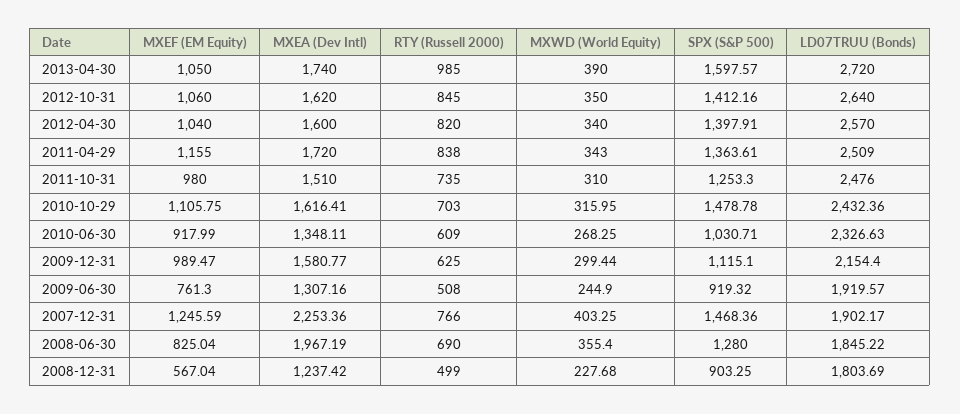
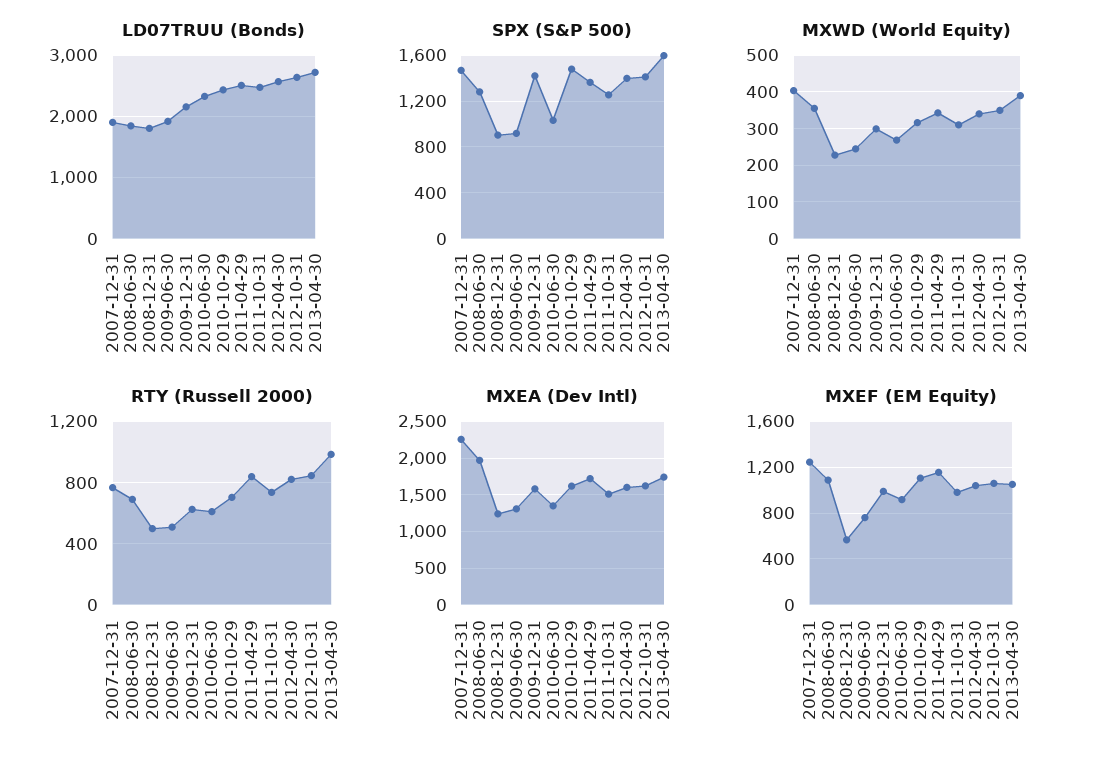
  {
    "MXEF (EM Equity)": {
      "2013-04-30": 1050,
      "2012-10-31": 1060,
      "2012-04-30": 1040,
      "2011-04-29": 1155,
      "2011-10-31": 980,
      "2010-10-29": 1105.75,
      "2010-06-30": 917.99,
      "2009-12-31": 989.47,
      "2009-06-30": 761.3,
      "2007-12-31": 1245.59,
-     "2008-06-30": 825.04,
+     "2008-06-30": 1100,
      "2008-12-31": 567.04
    },
    "MXEA (Dev Intl)": {
      "2013-04-30": 1740,
      "2012-10-31": 1620,
      "2012-04-30": 1600,
      "2011-04-29": 1720,
      "2011-10-31": 1510,
      "2010-10-29": 1616.41,
      "2010-06-30": 1348.11,
      "2009-12-31": 1580.77,
      "2009-06-30": 1307.16,
      "2007-12-31": 2253.36,
      "2008-06-30": 1967.19,
      "2008-12-31": 1237.42
    },
    "RTY (Russell 2000)": {
      "2013-04-30": 985,
      "2012-10-31": 845,
      "2012-04-30": 820,
      "2011-04-29": 838,
      "2011-10-31": 735,
      "2010-10-29": 703,
      "2010-06-30": 609,
      "2009-12-31": 625,
      "2009-06-30": 508,
      "2007-12-31": 766,
      "2008-06-30": 690,
      "2008-12-31": 499
    },
    "MXWD (World Equity)": {
      "2013-04-30": 390,
      "2012-10-31": 350,
      "2012-04-30": 340,
      "2011-04-29": 343,
      "2011-10-31": 310,
      "2010-10-29": 315.95,
      "2010-06-30": 268.25,
      "2009-12-31": 299.44,
      "2009-06-30": 244.9,
      "2007-12-31": 403.25,
      "2008-06-30": 355.4,
      "2008-12-31": 227.68
    },
    "SPX (S&P 500)": {
      "2013-04-30": 1597.57,
      "2012-10-31": 1412.16,
      "2012-04-30": 1397.91,
      "2011-04-29": 1363.61,
      "2011-10-31": 1253.3,
      "2010-10-29": 1478.78,
      "2010-06-30": 1030.71,
-     "2009-12-31": 1115.1,
+     "2009-12-31": 1400,
      "2009-06-30": 919.32,
      "2007-12-31": 1468.36,
      "2008-06-30": 1280,
      "2008-12-31": 903.25
    },
    "LD07TRUU (Bonds)": {
      "2013-04-30": 2720,
      "2012-10-31": 2640,
      "2012-04-30": 2570,
      "2011-04-29": 2509,
      "2011-10-31": 2476,
      "2010-10-29": 2432.36,
      "2010-06-30": 2326.63,
      "2009-12-31": 2154.4,
      "2009-06-30": 1919.57,
      "2007-12-31": 1902.17,
      "2008-06-30": 1845.22,
      "2008-12-31": 1803.69
    }
  }

